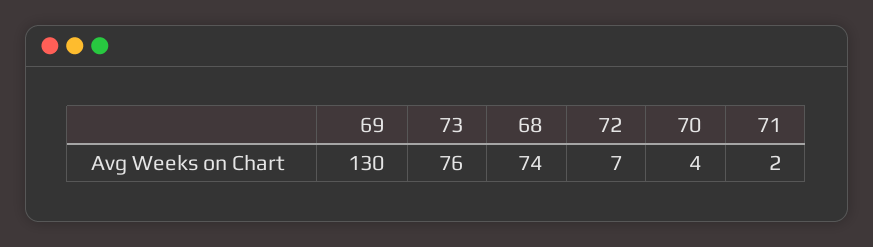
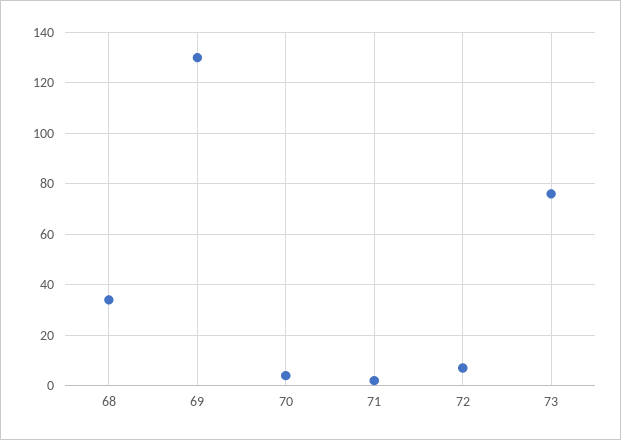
  {
    "69": 130,
    "73": 76,
-   "68": 74,
+   "68": 35,
    "72": 7,
    "70": 4,
    "71": 2
  }

